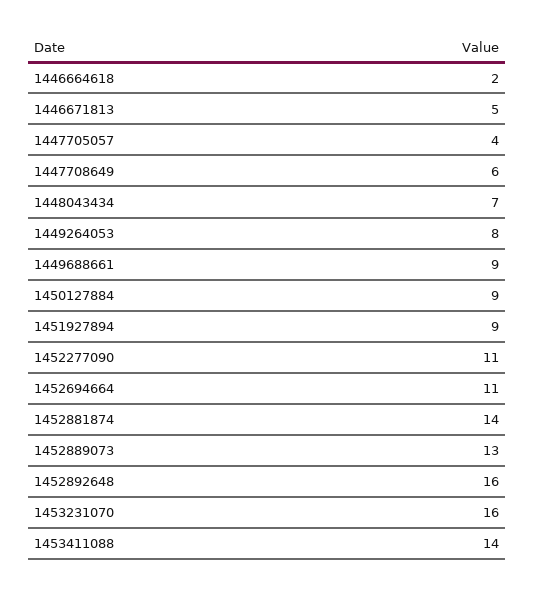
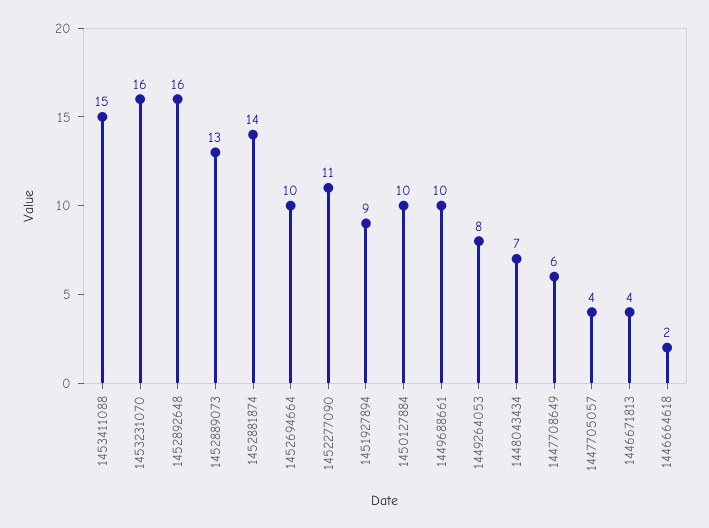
  {
    "1446664618": 2,
-   "1446671813": 5,
+   "1446671813": 4,
    "1447705057": 4,
    "1447708649": 6,
    "1448043434": 7,
    "1449264053": 8,
-   "1449688661": 9,
+   "1449688661": 10,
-   "1450127884": 9,
+   "1450127884": 10,
    "1451927894": 9,
    "1452277090": 11,
-   "1452694664": 11,
+   "1452694664": 10,
    "1452881874": 14,
    "1452889073": 13,
    "1452892648": 16,
    "1453231070": 16,
-   "1453411088": 14
+   "1453411088": 15
  }

